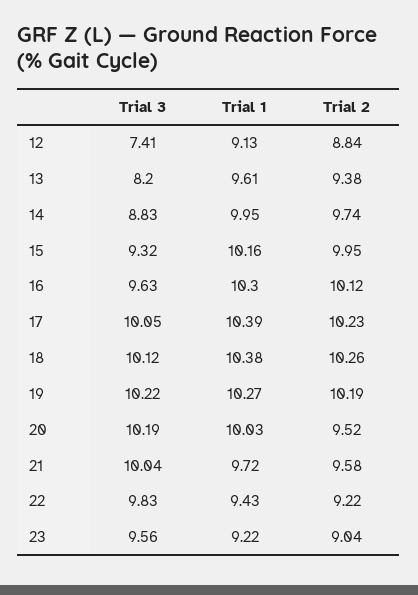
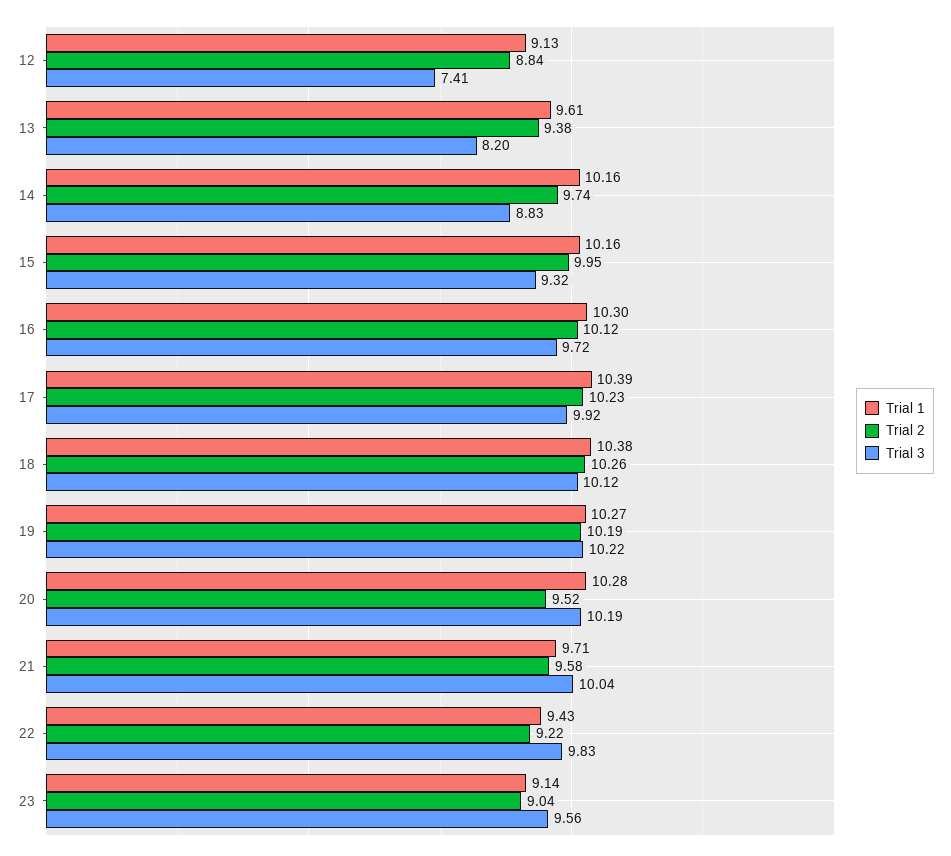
  {
    "Trial 3": {
      "12": 7.41,
      "13": 8.2,
      "14": 8.83,
      "15": 9.32,
-     "16": 9.63,
+     "16": 9.72,
-     "17": 10.05,
+     "17": 9.92,
      "18": 10.12,
      "19": 10.22,
      "20": 10.19,
      "21": 10.04,
      "22": 9.83,
      "23": 9.56
    },
    "Trial 1": {
      "12": 9.13,
      "13": 9.61,
-     "14": 9.95,
+     "14": 10.16,
      "15": 10.16,
      "16": 10.3,
      "17": 10.39,
      "18": 10.38,
      "19": 10.27,
-     "20": 10.03,
+     "20": 10.28,
-     "21": 9.72,
+     "21": 9.71,
      "22": 9.43,
-     "23": 9.22
+     "23": 9.14
    },
    "Trial 2": {
      "12": 8.84,
      "13": 9.38,
      "14": 9.74,
      "15": 9.95,
      "16": 10.12,
      "17": 10.23,
      "18": 10.26,
      "19": 10.19,
      "20": 9.52,
      "21": 9.58,
      "22": 9.22,
      "23": 9.04
    }
  }

